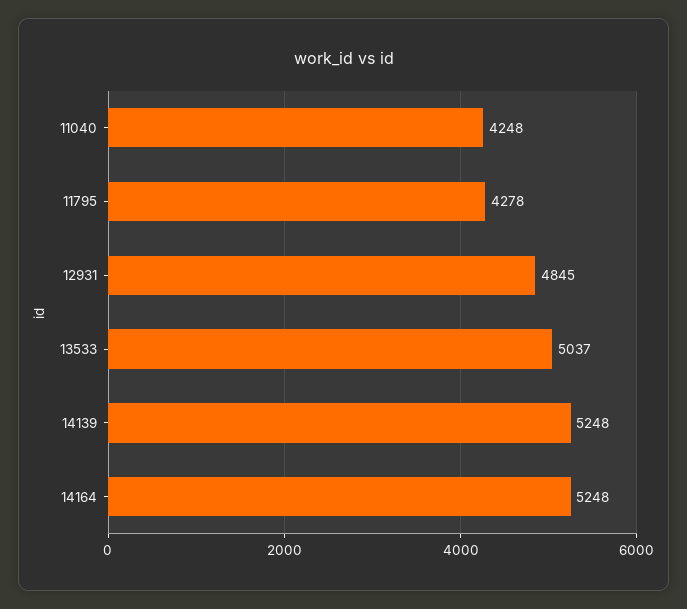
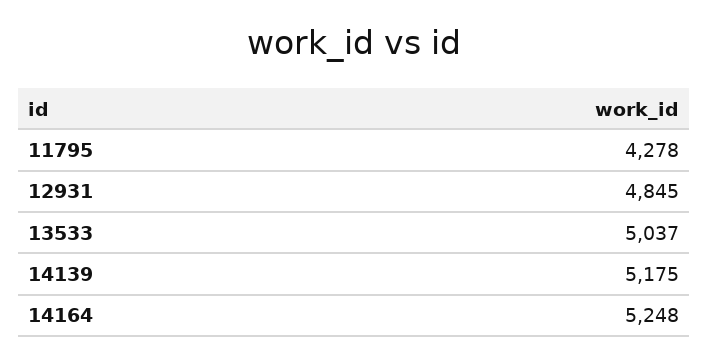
  {
-   "11040": 4248,
    "11795": 4278,
    "12931": 4845,
    "13533": 5037,
-   "14139": 5248,
+   "14139": 5175,
    "14164": 5248
  }

